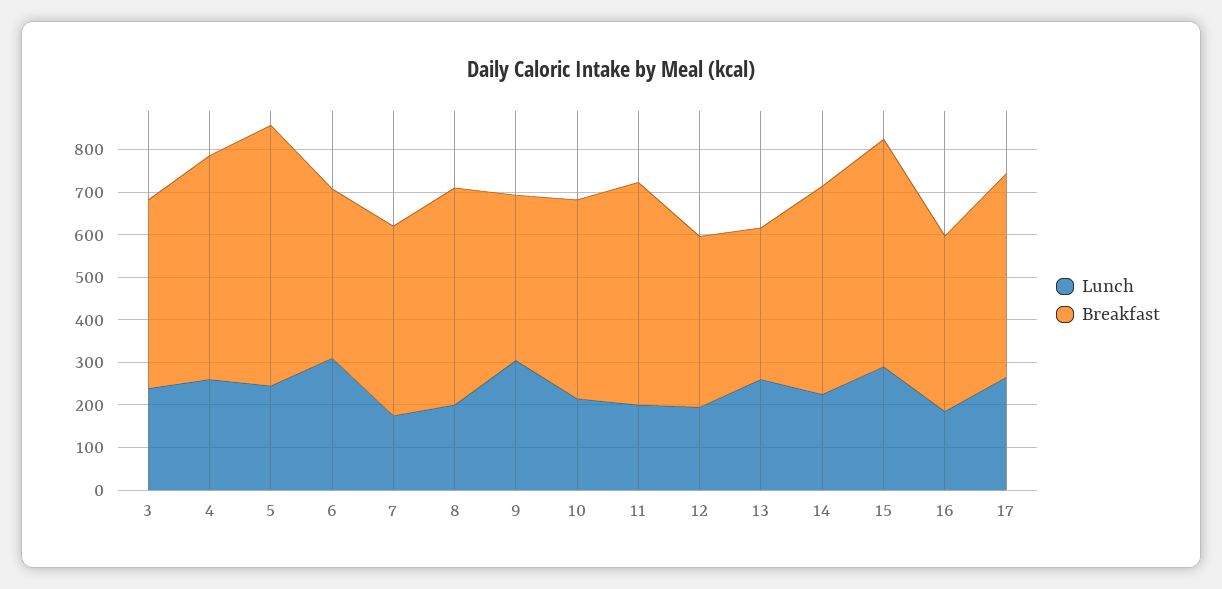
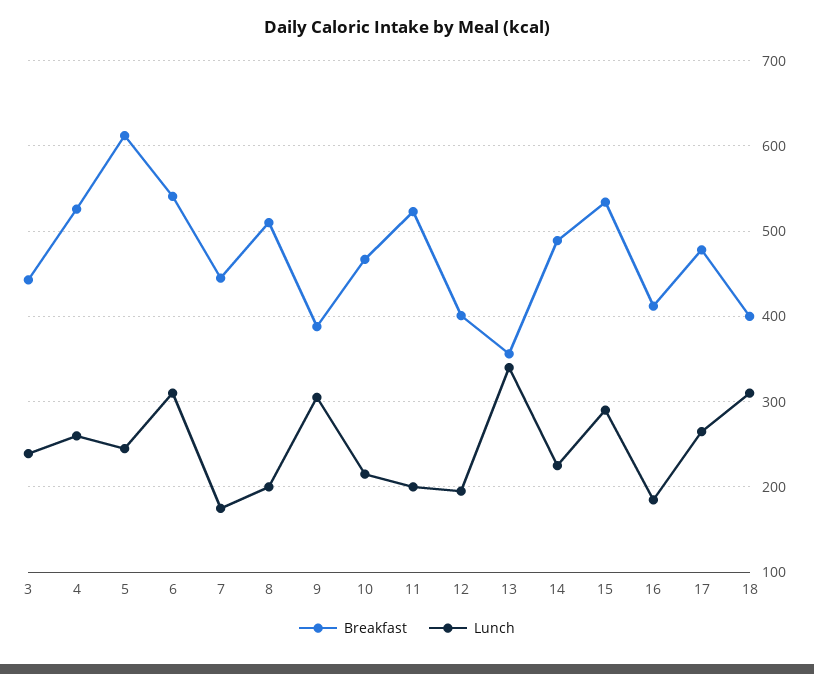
  {
    "Lunch": {
      "3": 240,
      "4": 260,
      "5": 250,
      "6": 310,
      "7": 180,
      "8": 200,
      "9": 310,
      "10": 220,
      "11": 200,
      "12": 200,
-     "13": 260,
+     "13": 340,
      "14": 230,
      "15": 290,
      "16": 190,
-     "17": 270
+     "17": 270,
+     "18": 310
    },
    "Breakfast": {
      "3": 440,
      "4": 530,
      "5": 610,
-     "6": 400,
+     "6": 540,
      "7": 450,
      "8": 510,
      "9": 390,
      "10": 470,
      "11": 520,
      "12": 400,
      "13": 360,
      "14": 490,
      "15": 530,
      "16": 410,
-     "17": 480
+     "17": 480,
+     "18": 400
    }
  }

